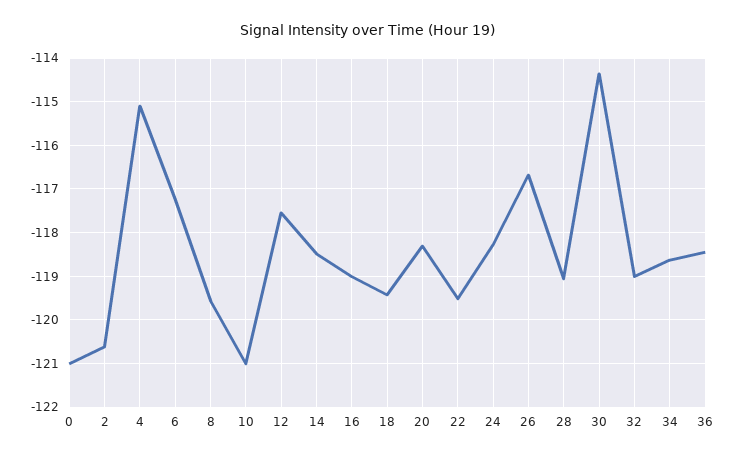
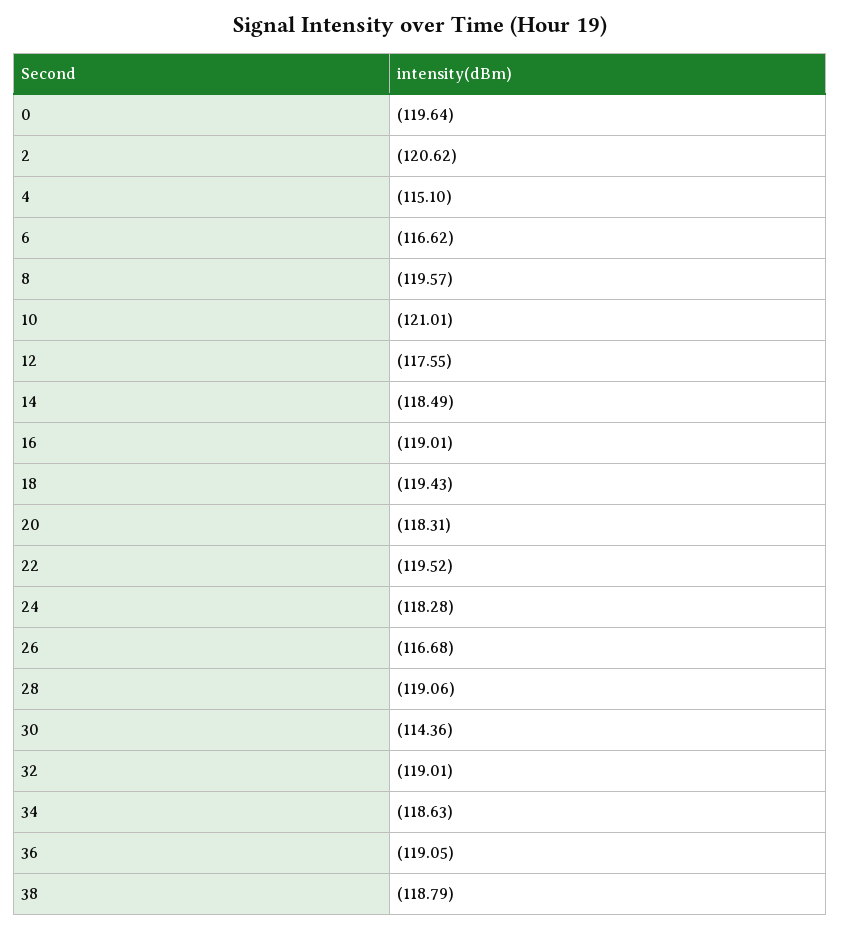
  {
-   "0": -121,
+   "0": -119.64,
    "2": -120.62,
    "4": -115.1,
-   "6": -117.2,
+   "6": -116.62,
    "8": -119.57,
    "10": -121.01,
    "12": -117.55,
    "14": -118.49,
    "16": -119.01,
    "18": -119.43,
    "20": -118.31,
    "22": -119.52,
    "24": -118.28,
    "26": -116.68,
    "28": -119.06,
    "30": -114.36,
    "32": -119.01,
    "34": -118.63,
-   "36": -118.4
+   "36": -119.05,
+   "38": -118.79
  }

